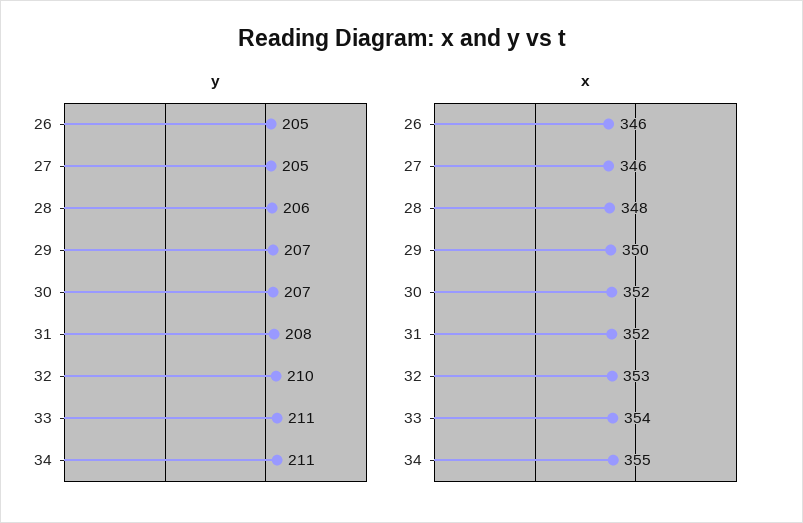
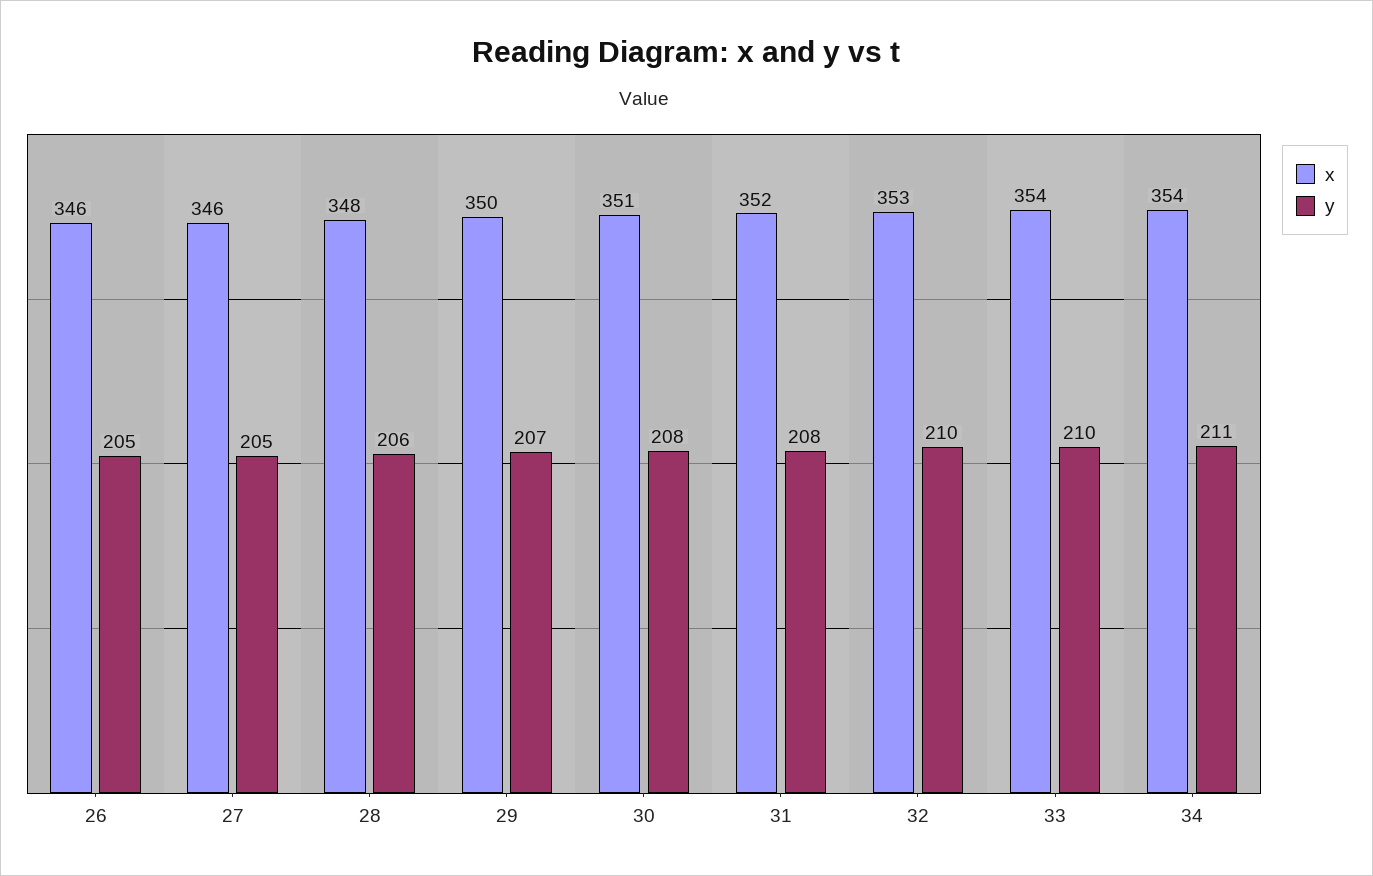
  {
    "y": {
      "26": 205,
      "27": 205,
      "28": 206,
      "29": 207,
-     "30": 207,
+     "30": 208,
      "31": 208,
      "32": 210,
-     "33": 211,
+     "33": 210,
      "34": 211
    },
    "x": {
      "26": 346,
      "27": 346,
      "28": 348,
      "29": 350,
-     "30": 352,
+     "30": 351,
      "31": 352,
      "32": 353,
      "33": 354,
-     "34": 355
+     "34": 354
    }
  }

